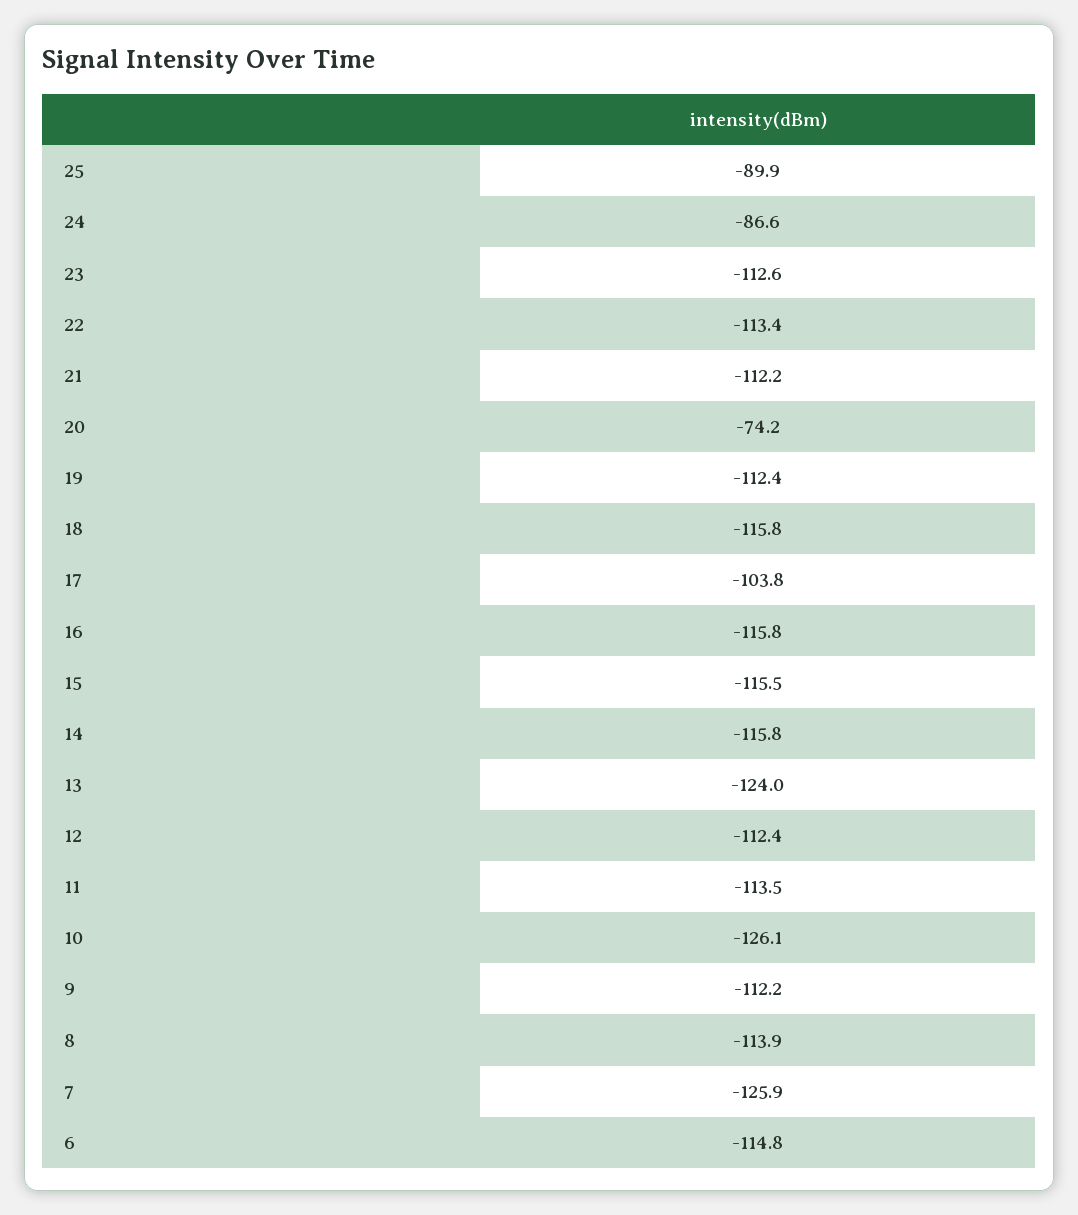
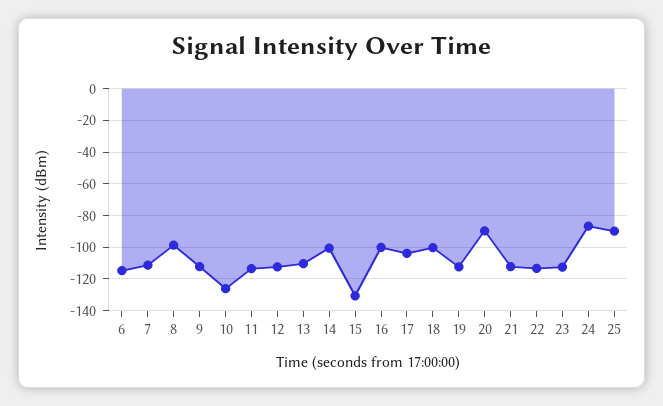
  {
    "25": -89.9,
    "24": -86.6,
    "23": -112.6,
    "22": -113.4,
    "21": -112.2,
-   "20": -74.2,
+   "20": -90,
    "19": -112.4,
-   "18": -115.8,
+   "18": -100,
    "17": -103.8,
-   "16": -115.8,
+   "16": -100,
-   "15": -115.5,
+   "15": -130,
-   "14": -115.8,
+   "14": -100,
-   "13": -124,
+   "13": -110,
    "12": -112.4,
    "11": -113.5,
    "10": -126.1,
    "9": -112.2,
-   "8": -113.9,
+   "8": -100,
-   "7": -125.9,
+   "7": -110,
    "6": -114.8
  }

